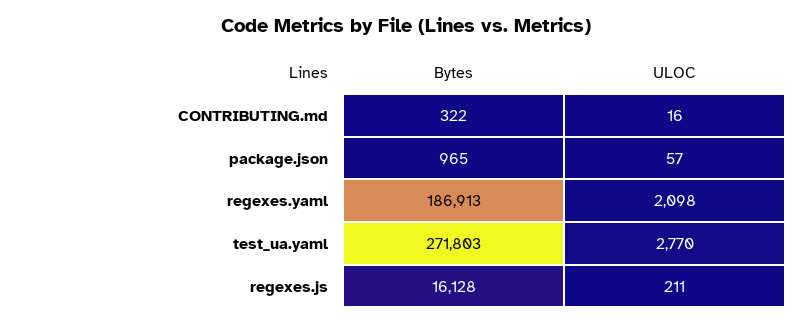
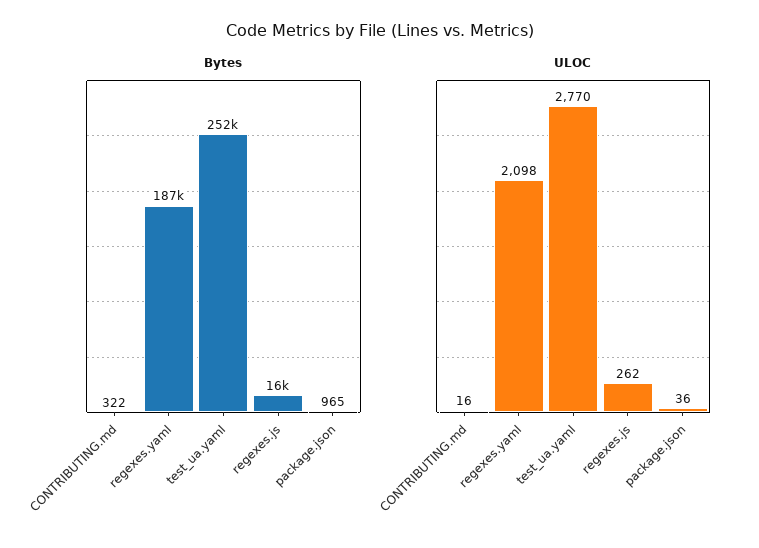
  {
    "Bytes": {
      "CONTRIBUTING.md": 322,
      "package.json": 965,
      "regexes.yaml": 186913,
-     "test_ua.yaml": 271803,
+     "test_ua.yaml": 252000,
      "regexes.js": 16128
    },
    "ULOC": {
      "CONTRIBUTING.md": 16,
-     "package.json": 57,
+     "package.json": 36,
      "regexes.yaml": 2098,
      "test_ua.yaml": 2770,
-     "regexes.js": 211
+     "regexes.js": 262
    }
  }

